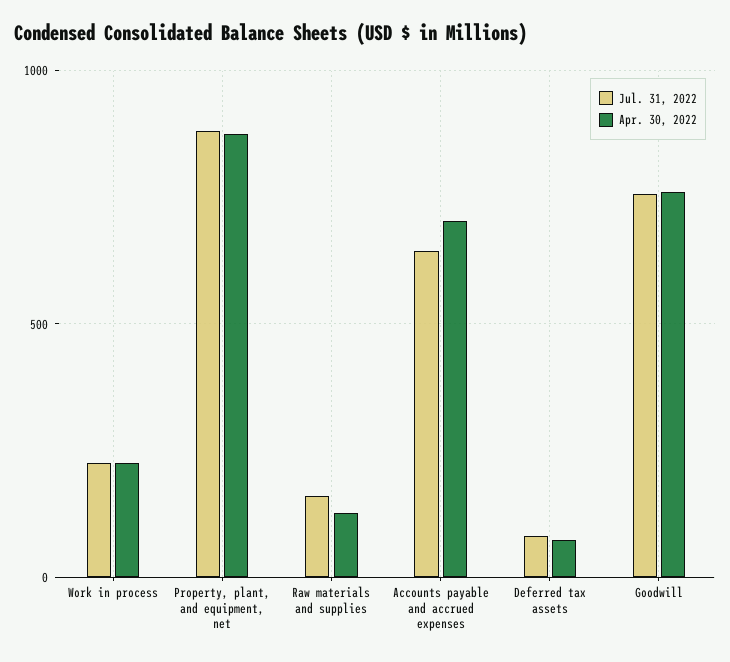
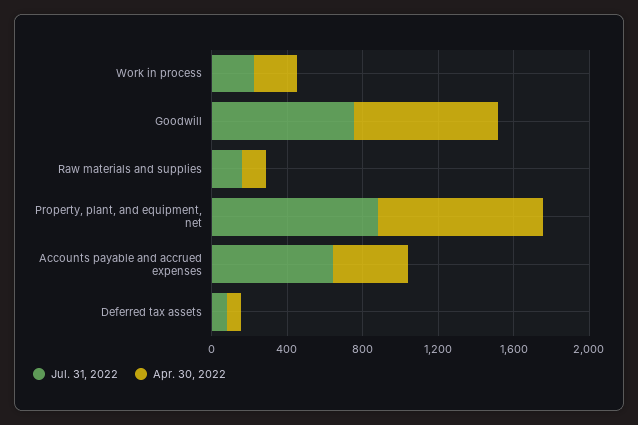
  {
    "Jul. 31, 2022": {
      "Work in process": 250,
      "Property, plant, and equipment, net": 900,
      "Raw materials and supplies": 150,
      "Accounts payable and accrued expenses": 650,
      "Deferred tax assets": 100,
      "Goodwill": 750
    },
    "Apr. 30, 2022": {
      "Work in process": 250,
      "Property, plant, and equipment, net": 900,
      "Raw materials and supplies": 150,
-     "Accounts payable and accrued expenses": 700,
+     "Accounts payable and accrued expenses": 400,
      "Deferred tax assets": 50,
      "Goodwill": 750
    }
  }

